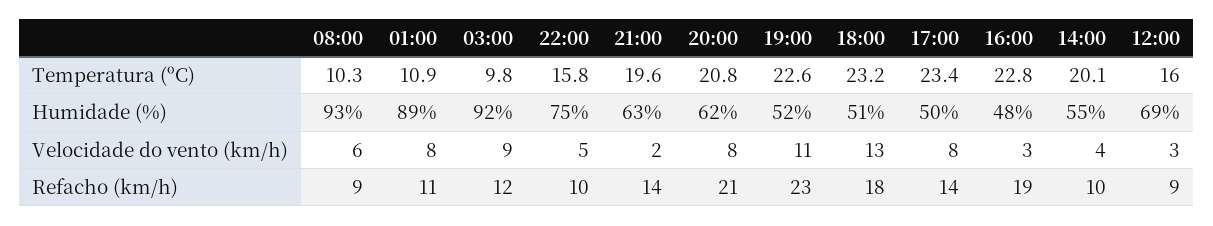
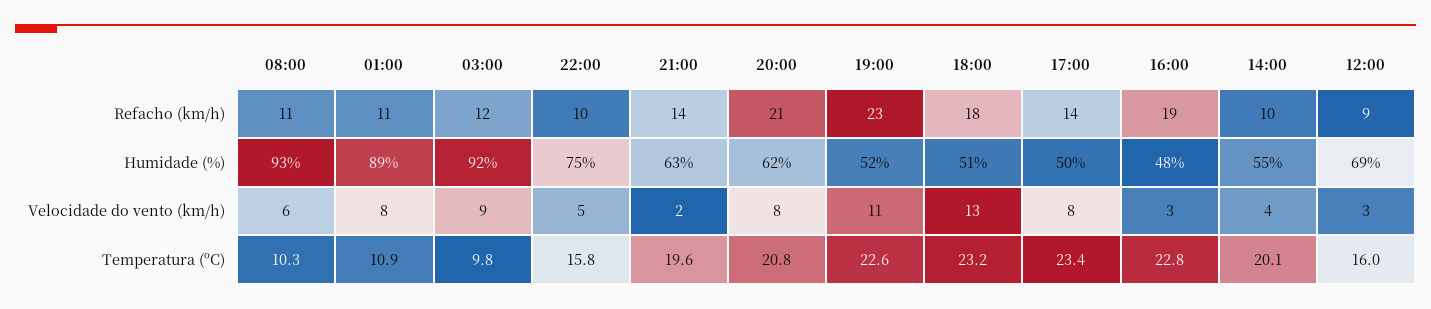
  {
    "08:00": {
      "Temperatura (ºC)": 10.3,
      "Humidade (%)": 93,
      "Velocidade do vento (km/h)": 6,
-     "Refacho (km/h)": 9
+     "Refacho (km/h)": 11
    },
    "01:00": {
      "Temperatura (ºC)": 10.9,
      "Humidade (%)": 89,
      "Velocidade do vento (km/h)": 8,
      "Refacho (km/h)": 11
    },
    "03:00": {
      "Temperatura (ºC)": 9.8,
      "Humidade (%)": 92,
      "Velocidade do vento (km/h)": 9,
      "Refacho (km/h)": 12
    },
    "22:00": {
      "Temperatura (ºC)": 15.8,
      "Humidade (%)": 75,
      "Velocidade do vento (km/h)": 5,
      "Refacho (km/h)": 10
    },
    "21:00": {
      "Temperatura (ºC)": 19.6,
      "Humidade (%)": 63,
      "Velocidade do vento (km/h)": 2,
      "Refacho (km/h)": 14
    },
    "20:00": {
      "Temperatura (ºC)": 20.8,
      "Humidade (%)": 62,
      "Velocidade do vento (km/h)": 8,
      "Refacho (km/h)": 21
    },
    "19:00": {
      "Temperatura (ºC)": 22.6,
      "Humidade (%)": 52,
      "Velocidade do vento (km/h)": 11,
      "Refacho (km/h)": 23
    },
    "18:00": {
      "Temperatura (ºC)": 23.2,
      "Humidade (%)": 51,
      "Velocidade do vento (km/h)": 13,
      "Refacho (km/h)": 18
    },
    "17:00": {
      "Temperatura (ºC)": 23.4,
      "Humidade (%)": 50,
      "Velocidade do vento (km/h)": 8,
      "Refacho (km/h)": 14
    },
    "16:00": {
      "Temperatura (ºC)": 22.8,
      "Humidade (%)": 48,
      "Velocidade do vento (km/h)": 3,
      "Refacho (km/h)": 19
    },
    "14:00": {
      "Temperatura (ºC)": 20.1,
      "Humidade (%)": 55,
      "Velocidade do vento (km/h)": 4,
      "Refacho (km/h)": 10
    },
    "12:00": {
      "Temperatura (ºC)": 16,
      "Humidade (%)": 69,
      "Velocidade do vento (km/h)": 3,
      "Refacho (km/h)": 9
    }
  }

